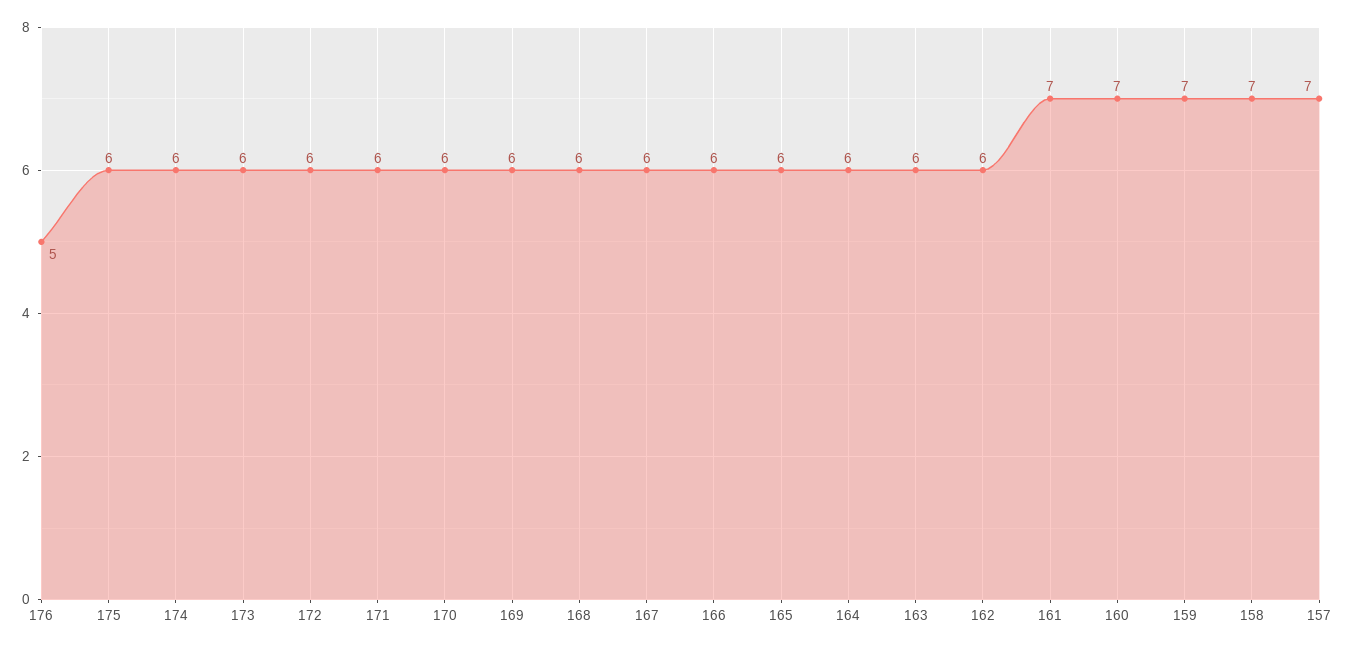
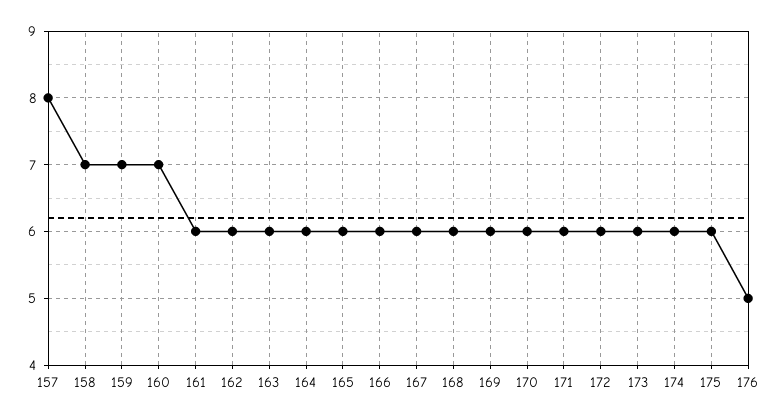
  {
    "176": 5,
    "175": 6,
    "174": 6,
    "173": 6,
    "172": 6,
    "171": 6,
    "170": 6,
    "169": 6,
    "168": 6,
    "167": 6,
    "166": 6,
    "165": 6,
    "164": 6,
    "163": 6,
    "162": 6,
-   "161": 7,
+   "161": 6,
    "160": 7,
    "159": 7,
    "158": 7,
-   "157": 7
+   "157": 8
  }

